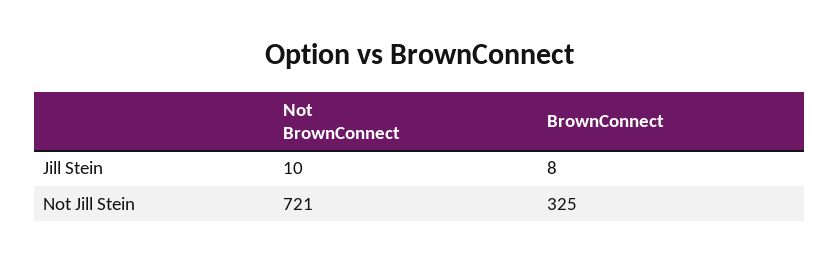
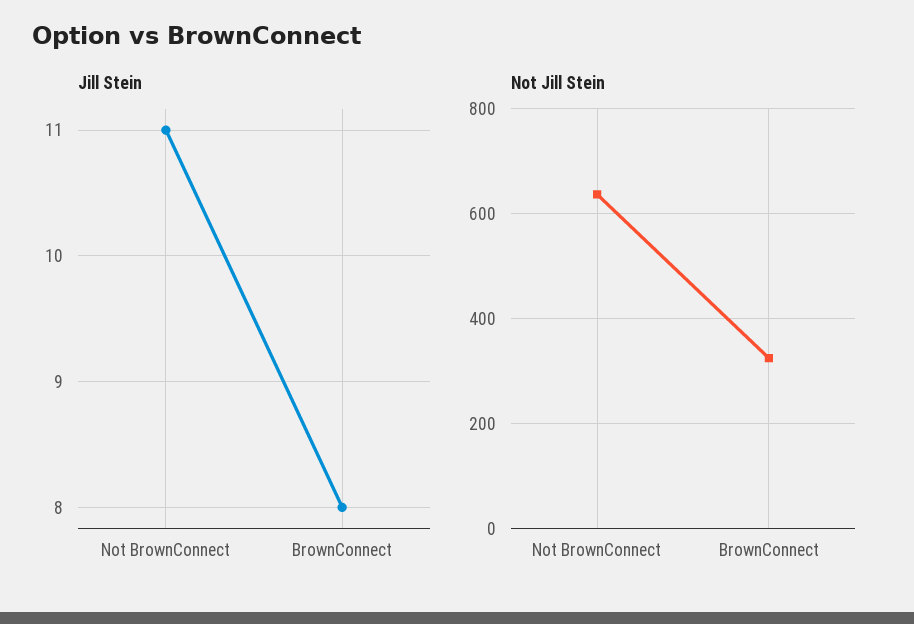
  {
    "Jill Stein": {
-     "Not BrownConnect": 10,
+     "Not BrownConnect": 11,
      "BrownConnect": 8
    },
    "Not Jill Stein": {
-     "Not BrownConnect": 721,
+     "Not BrownConnect": 640,
      "BrownConnect": 325
    }
  }

